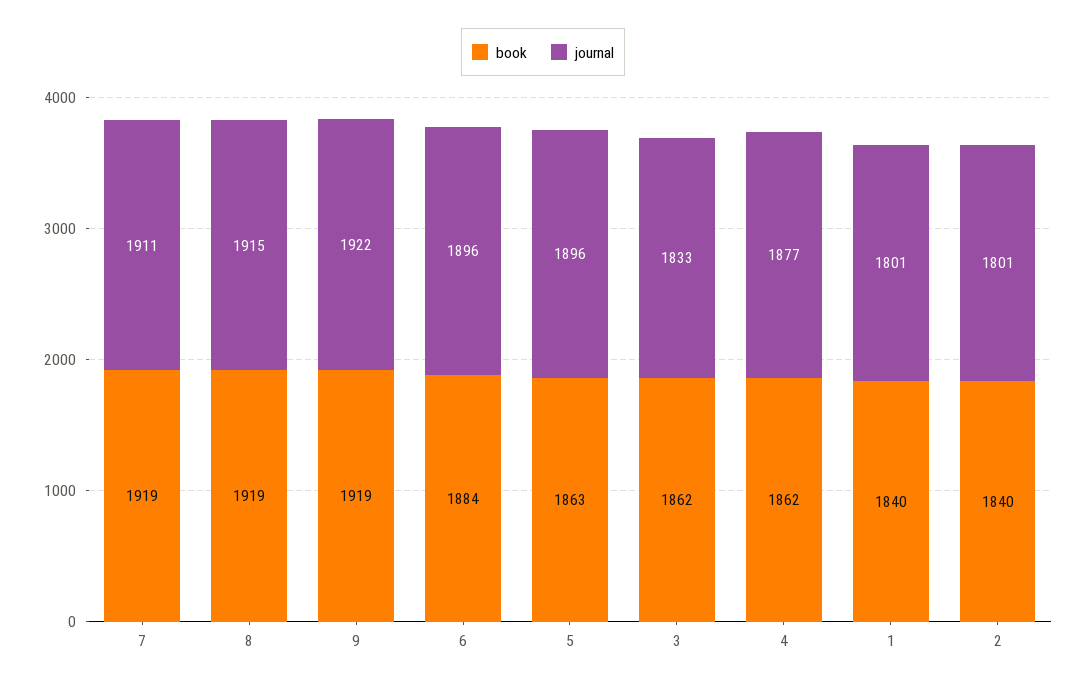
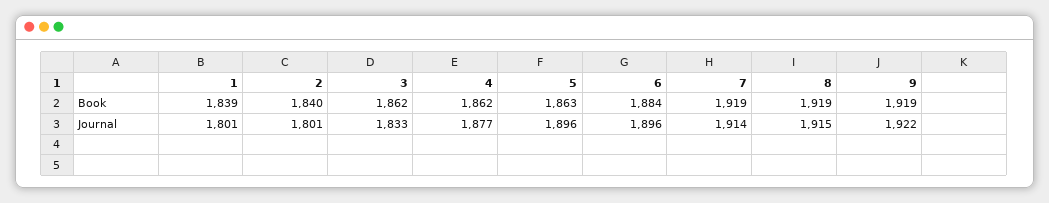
  {
    "book": {
      "7": 1919,
      "8": 1919,
      "9": 1919,
      "6": 1884,
      "5": 1863,
      "3": 1862,
      "4": 1862,
-     "1": 1840,
+     "1": 1839,
      "2": 1840
    },
    "journal": {
-     "7": 1911,
+     "7": 1914,
      "8": 1915,
      "9": 1922,
      "6": 1896,
      "5": 1896,
      "3": 1833,
      "4": 1877,
      "1": 1801,
      "2": 1801
    }
  }

